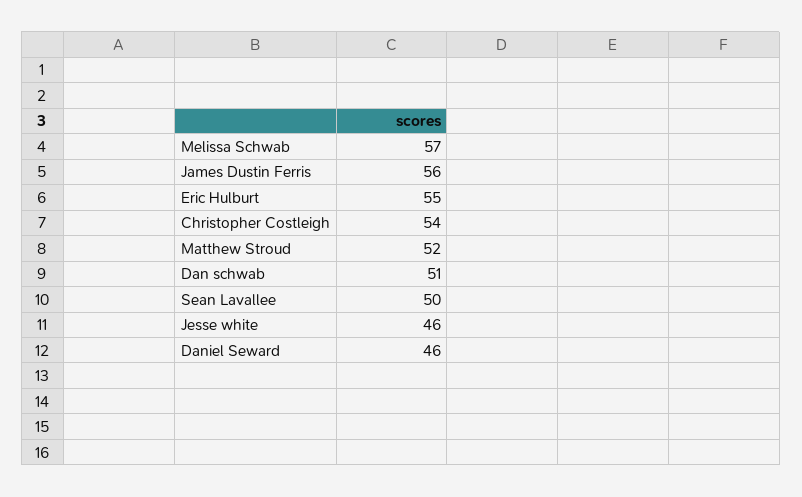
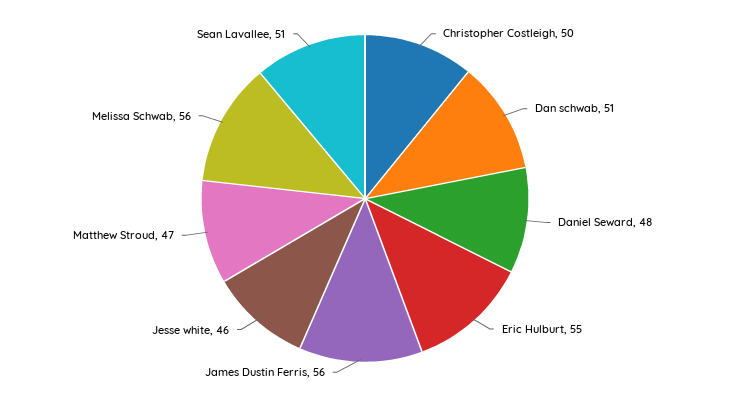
  {
-   "Melissa Schwab": 57,
+   "Melissa Schwab": 56,
    "James Dustin Ferris": 56,
    "Eric Hulburt": 55,
-   "Christopher Costleigh": 54,
+   "Christopher Costleigh": 50,
-   "Matthew Stroud": 52,
+   "Matthew Stroud": 47,
    "Dan schwab": 51,
-   "Sean Lavallee": 50,
+   "Sean Lavallee": 51,
    "Jesse white": 46,
-   "Daniel Seward": 46
+   "Daniel Seward": 48
  }

